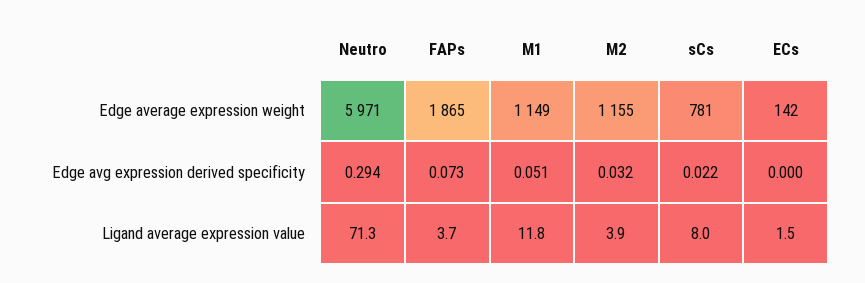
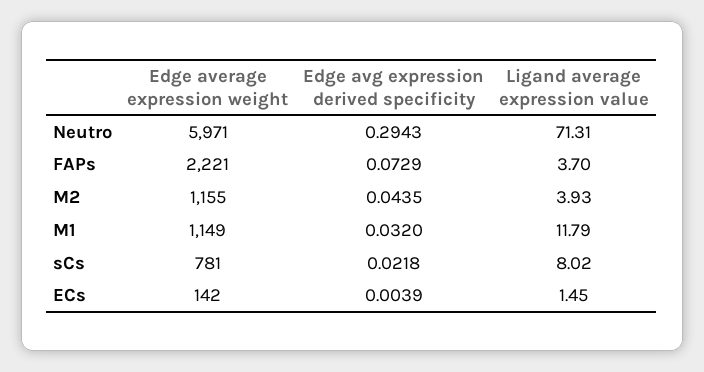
  {
    "Neutro": {
      "Edge average expression weight": 5971,
      "Edge avg expression derived specificity": 0.2943,
      "Ligand average expression value": 71.31
    },
    "FAPs": {
-     "Edge average expression weight": 1865,
+     "Edge average expression weight": 2221,
      "Edge avg expression derived specificity": 0.0729,
      "Ligand average expression value": 3.7
    },
    "M1": {
      "Edge average expression weight": 1149,
-     "Edge avg expression derived specificity": 0.051,
+     "Edge avg expression derived specificity": 0.032,
      "Ligand average expression value": 11.79
    },
    "M2": {
      "Edge average expression weight": 1155,
-     "Edge avg expression derived specificity": 0.032,
+     "Edge avg expression derived specificity": 0.0435,
      "Ligand average expression value": 3.93
    },
    "sCs": {
      "Edge average expression weight": 781,
      "Edge avg expression derived specificity": 0.0218,
      "Ligand average expression value": 8.02
    },
    "ECs": {
      "Edge average expression weight": 142,
-     "Edge avg expression derived specificity": 0,
+     "Edge avg expression derived specificity": 0.0039,
      "Ligand average expression value": 1.45
    }
  }

